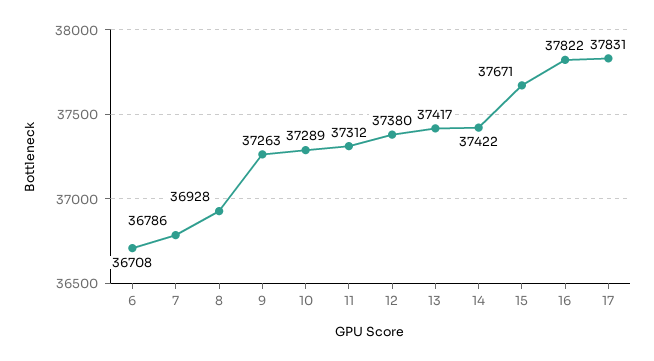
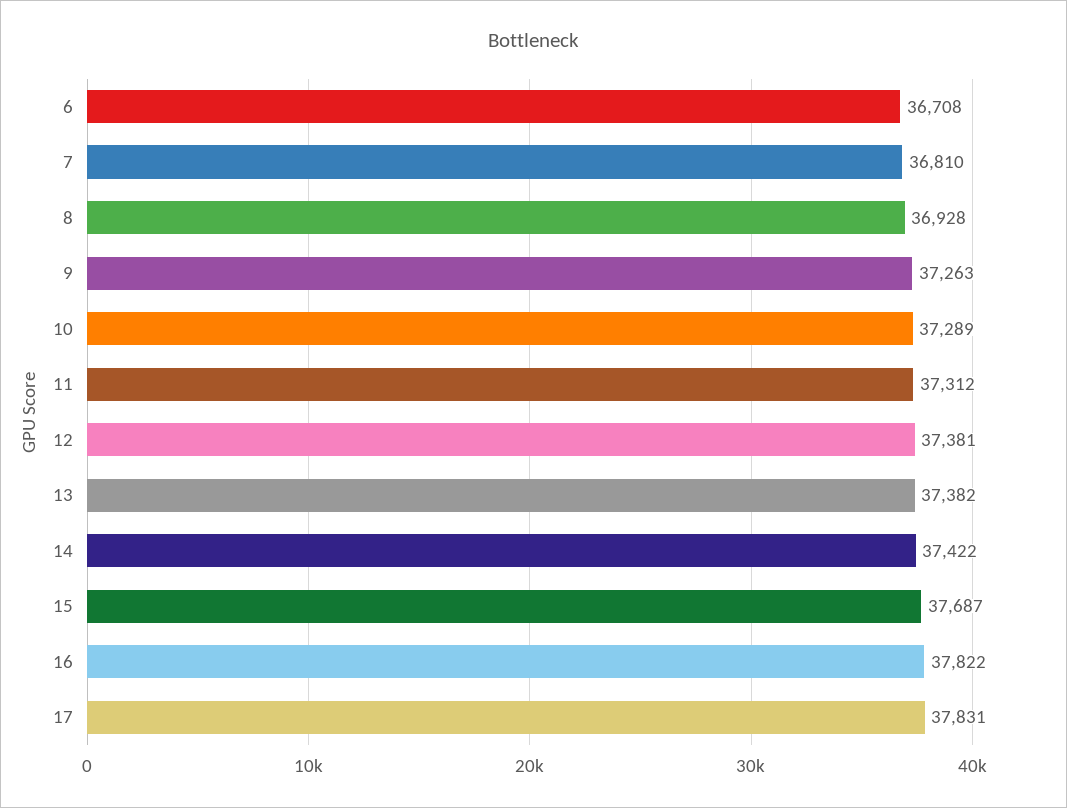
  {
    "6": 36708,
-   "7": 36786,
+   "7": 36810,
    "8": 36928,
    "9": 37263,
    "10": 37289,
    "11": 37312,
-   "12": 37380,
+   "12": 37381,
-   "13": 37417,
+   "13": 37382,
    "14": 37422,
-   "15": 37671,
+   "15": 37687,
    "16": 37822,
    "17": 37831
  }

